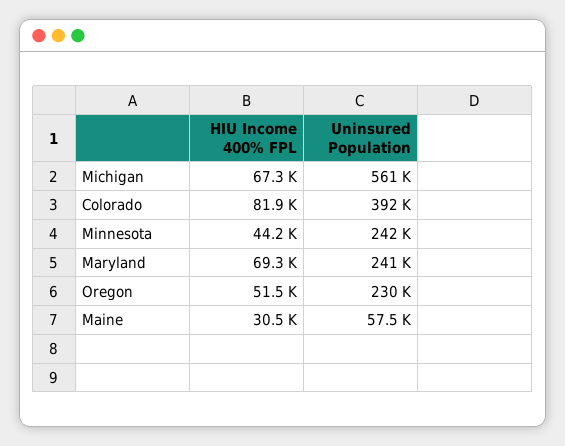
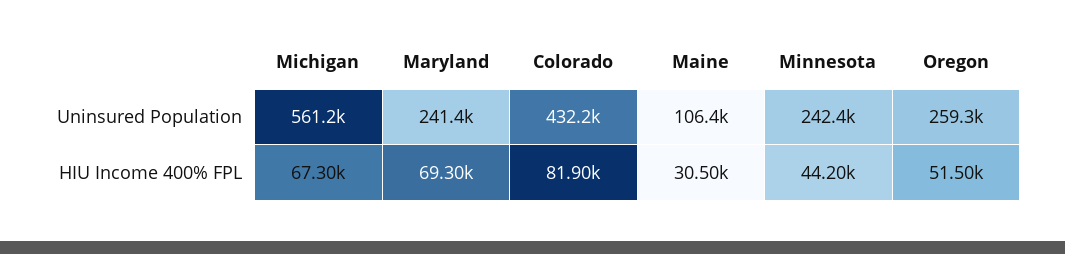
  {
    "HIU Income 400% FPL": {
      "Michigan": 67300,
      "Colorado": 81900,
      "Minnesota": 44200,
      "Maryland": 69300,
      "Oregon": 51500,
      "Maine": 30500
    },
    "Uninsured Population": {
      "Michigan": 561200,
-     "Colorado": 392000,
+     "Colorado": 432200,
      "Minnesota": 242400,
      "Maryland": 241400,
-     "Oregon": 230000,
+     "Oregon": 259300,
-     "Maine": 57500
+     "Maine": 106400
    }
  }

